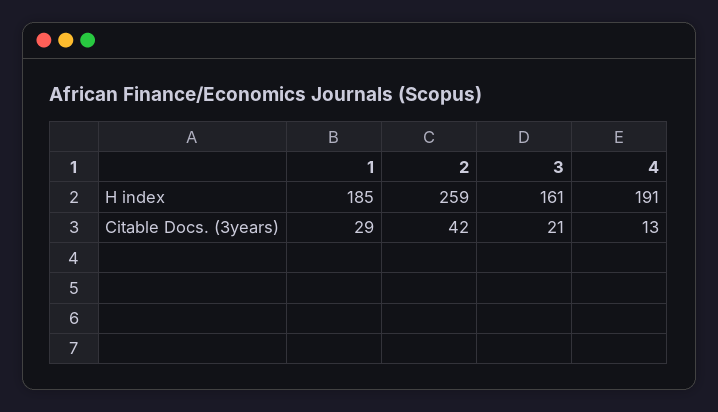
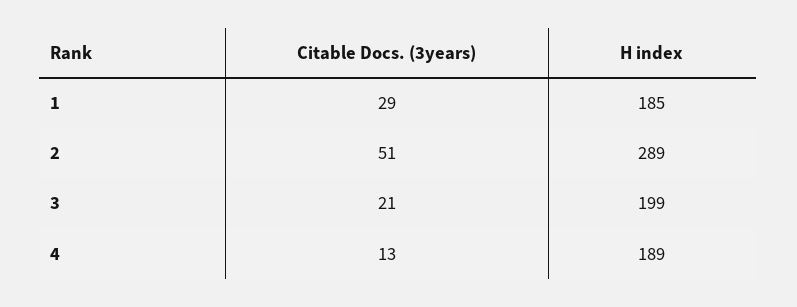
  {
    "1": {
      "H index": 185,
      "Citable Docs. (3years)": 29
    },
    "2": {
-     "H index": 259,
+     "H index": 289,
-     "Citable Docs. (3years)": 42
+     "Citable Docs. (3years)": 51
    },
    "3": {
-     "H index": 161,
+     "H index": 199,
      "Citable Docs. (3years)": 21
    },
    "4": {
-     "H index": 191,
+     "H index": 189,
      "Citable Docs. (3years)": 13
    }
  }

